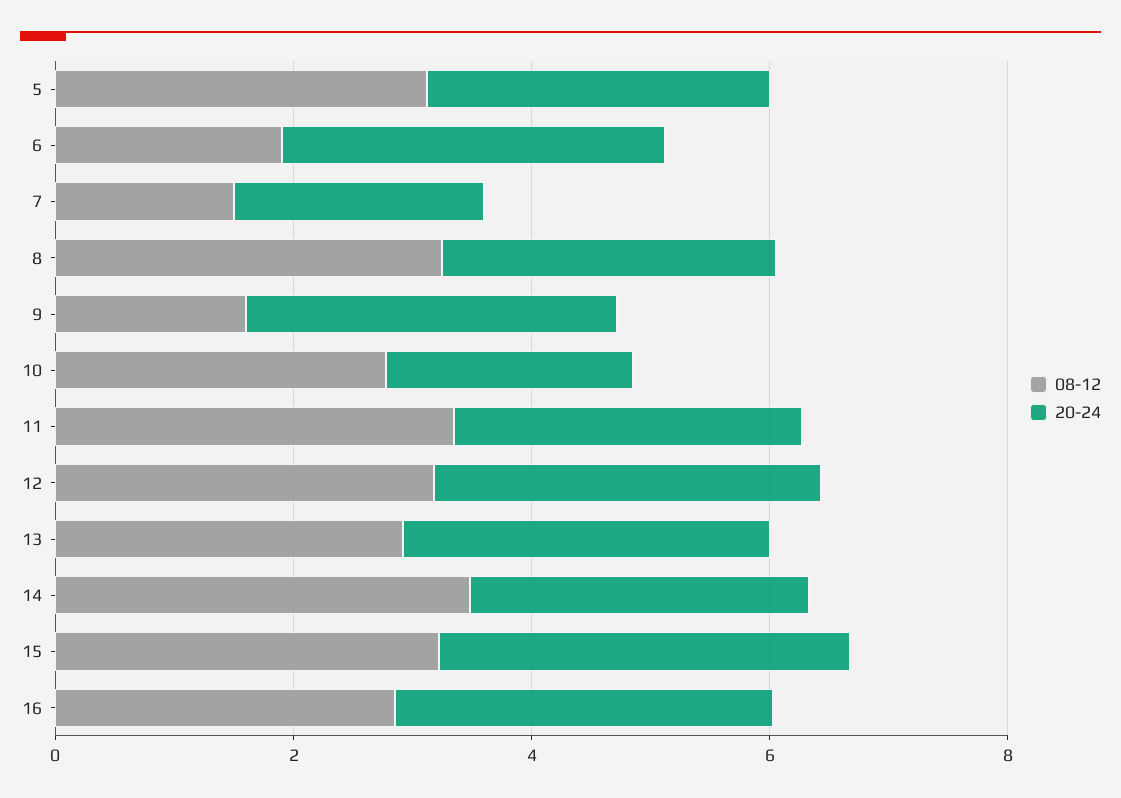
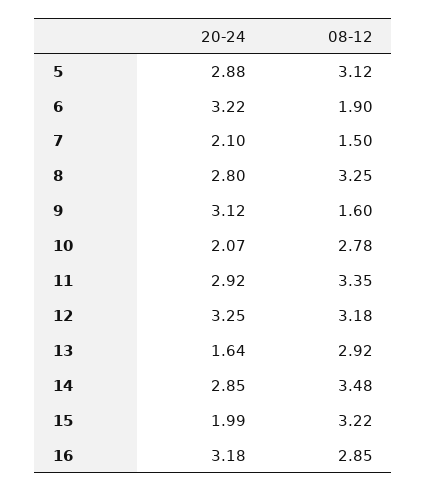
  {
    "08-12": {
      "5": 3.12,
      "6": 1.9,
      "7": 1.5,
      "8": 3.25,
      "9": 1.6,
      "10": 2.78,
      "11": 3.35,
      "12": 3.18,
      "13": 2.92,
      "14": 3.48,
      "15": 3.22,
      "16": 2.85
    },
    "20-24": {
      "5": 2.88,
      "6": 3.22,
      "7": 2.1,
      "8": 2.8,
      "9": 3.12,
      "10": 2.07,
      "11": 2.92,
      "12": 3.25,
-     "13": 3,
+     "13": 1.64,
      "14": 2.85,
-     "15": 3.5,
+     "15": 1.99,
      "16": 3.18
    }
  }

